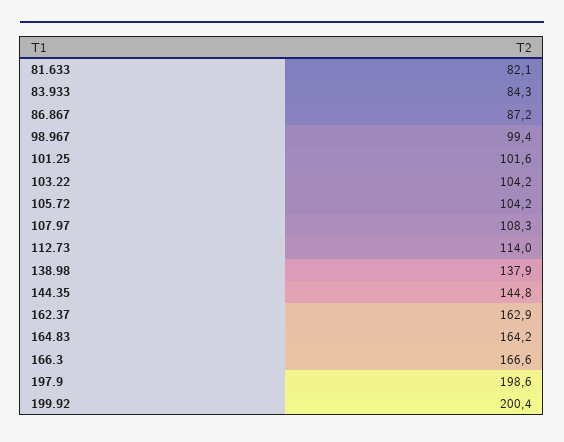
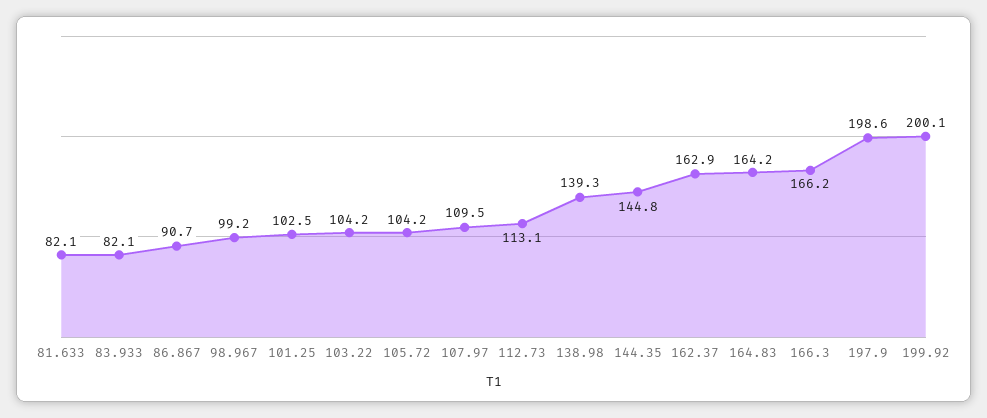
  {
    "81.633": 82.1,
-   "83.933": 84.3,
+   "83.933": 82.1,
-   "86.867": 87.2,
+   "86.867": 90.7,
-   "98.967": 99.4,
+   "98.967": 99.2,
-   "101.25": 101.6,
+   "101.25": 102.5,
    "103.22": 104.2,
    "105.72": 104.2,
-   "107.97": 108.3,
+   "107.97": 109.5,
-   "112.73": 114,
+   "112.73": 113.1,
-   "138.98": 137.9,
+   "138.98": 139.3,
    "144.35": 144.8,
    "162.37": 162.9,
    "164.83": 164.2,
-   "166.3": 166.6,
+   "166.3": 166.2,
    "197.9": 198.6,
-   "199.92": 200.4
+   "199.92": 200.1
  }

